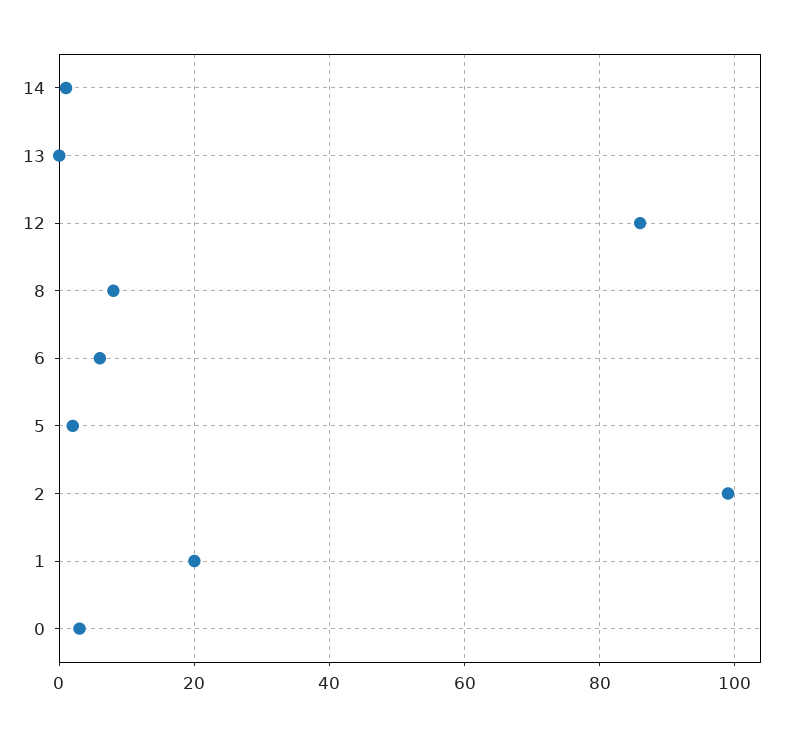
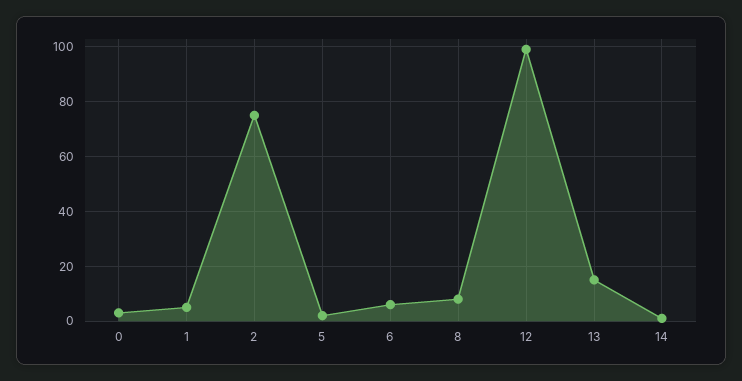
  {
    "14": 0,
-   "13": 0,
+   "13": 15,
-   "12": 85,
+   "12": 100,
    "8": 10,
    "6": 5,
    "5": 0,
-   "2": 100,
+   "2": 75,
-   "1": 20,
+   "1": 5,
    "0": 5
  }

